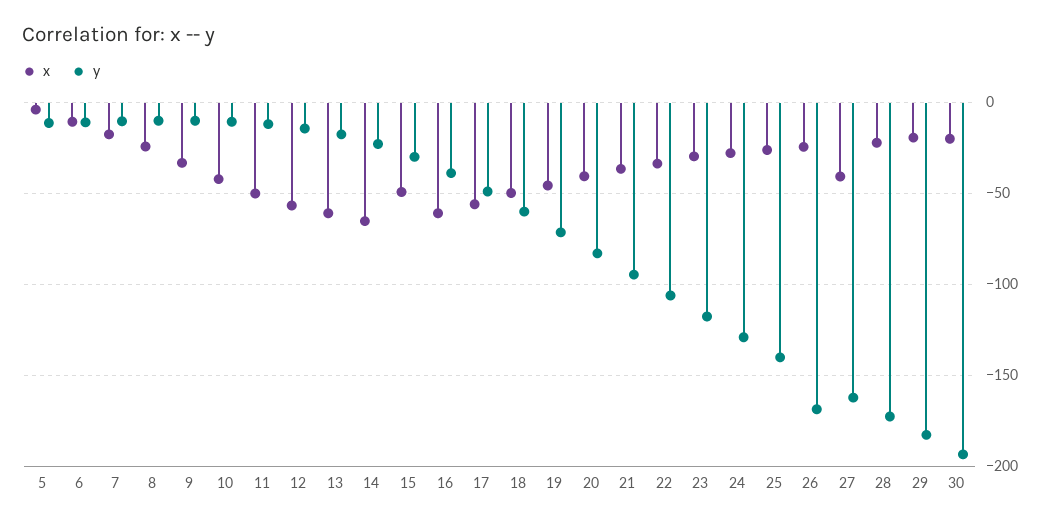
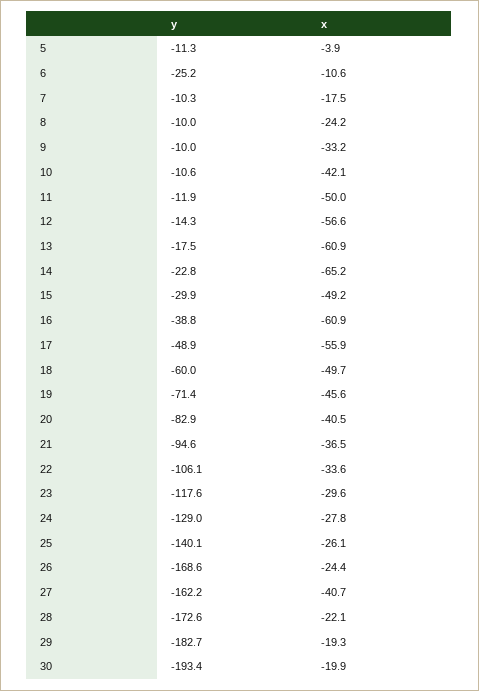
  {
    "x": {
      "5": -3.9,
      "6": -10.6,
      "7": -17.5,
      "8": -24.2,
      "9": -33.2,
      "10": -42.1,
      "11": -50,
      "12": -56.6,
      "13": -60.9,
      "14": -65.2,
      "15": -49.2,
      "16": -60.9,
      "17": -55.9,
      "18": -49.7,
      "19": -45.6,
      "20": -40.5,
      "21": -36.5,
      "22": -33.6,
      "23": -29.6,
      "24": -27.8,
      "25": -26.1,
      "26": -24.4,
      "27": -40.7,
      "28": -22.1,
      "29": -19.3,
      "30": -19.9
    },
    "y": {
      "5": -11.3,
-     "6": -10,
+     "6": -25.2,
      "7": -10.3,
      "8": -10,
      "9": -10,
      "10": -10.6,
      "11": -11.9,
      "12": -14.3,
      "13": -17.5,
      "14": -22.8,
      "15": -29.9,
      "16": -38.8,
      "17": -48.9,
      "18": -60,
      "19": -71.4,
      "20": -82.9,
      "21": -94.6,
      "22": -106.1,
      "23": -117.6,
      "24": -129,
      "25": -140.1,
      "26": -168.6,
      "27": -162.2,
      "28": -172.6,
      "29": -182.7,
      "30": -193.4
    }
  }

